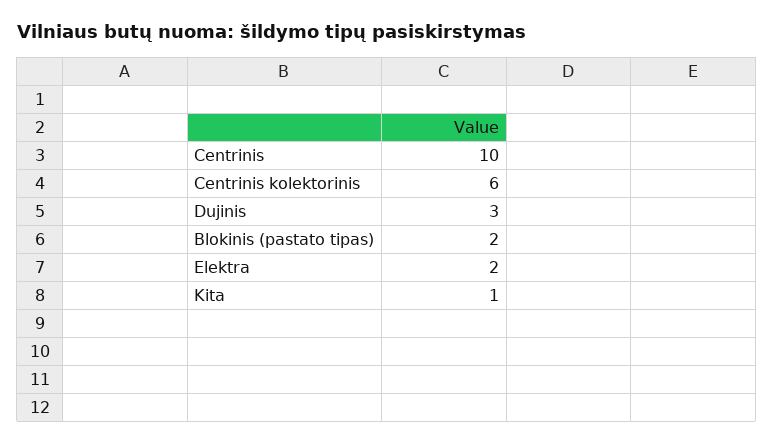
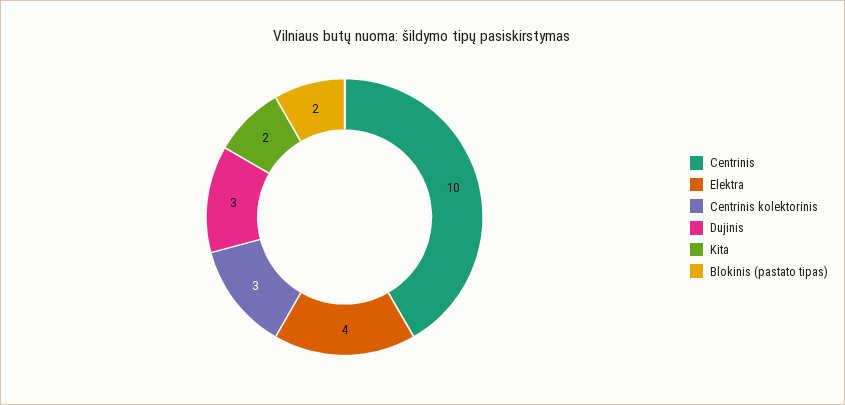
  {
    "Centrinis": 10,
-   "Centrinis kolektorinis": 6,
+   "Centrinis kolektorinis": 3,
    "Dujinis": 3,
    "Blokinis (pastato tipas)": 2,
-   "Elektra": 2,
+   "Elektra": 4,
-   "Kita": 1
+   "Kita": 2
  }

